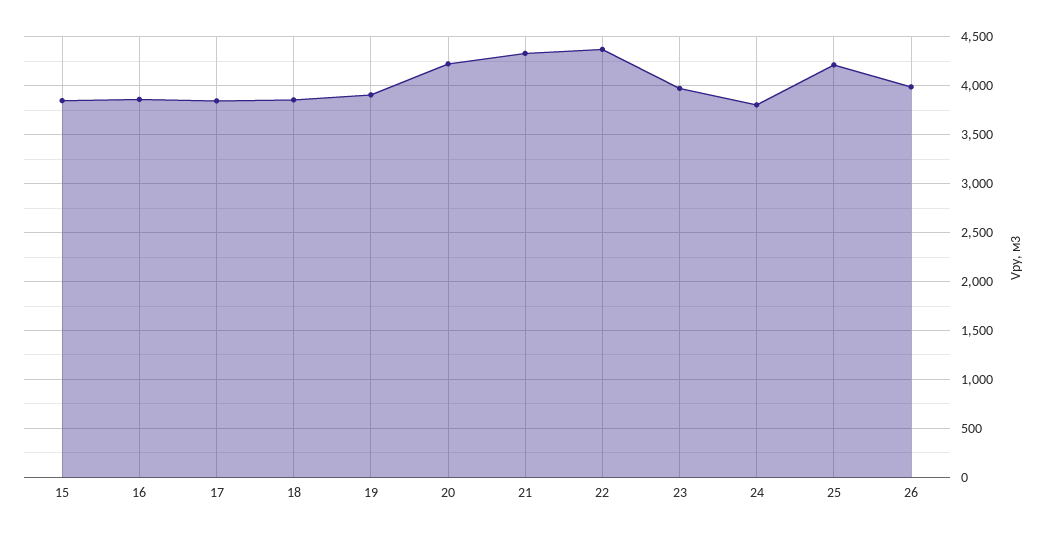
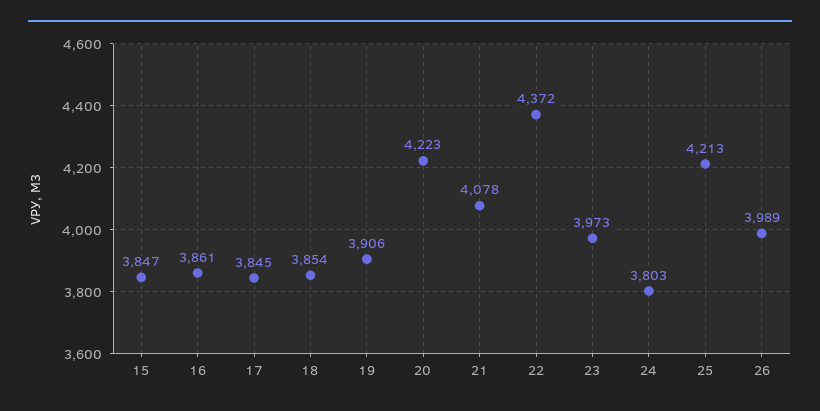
  {
    "15": 3847,
    "16": 3861,
    "17": 3845,
    "18": 3854,
    "19": 3906,
    "20": 4223,
-   "21": 4300,
+   "21": 4078,
    "22": 4372,
    "23": 3973,
    "24": 3803,
    "25": 4213,
    "26": 3989
  }

